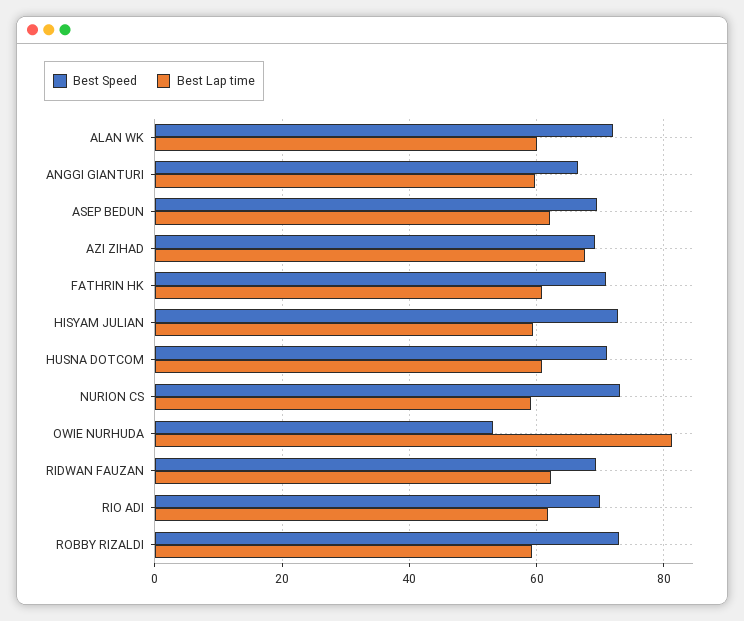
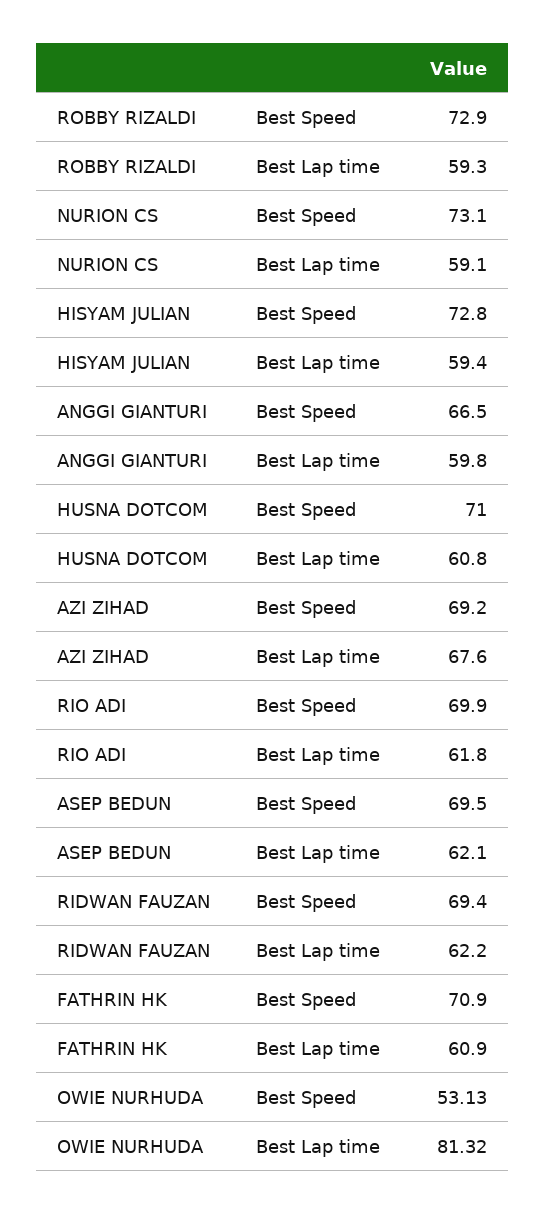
  {
    "Best Speed": {
-     "ALAN WK": 72,
      "ANGGI GIANTURI": 66.5,
      "ASEP BEDUN": 69.5,
      "AZI ZIHAD": 69.2,
      "FATHRIN HK": 70.9,
      "HISYAM JULIAN": 72.8,
      "HUSNA DOTCOM": 71,
      "NURION CS": 73.1,
      "OWIE NURHUDA": 53.13,
      "RIDWAN FAUZAN": 69.4,
      "RIO ADI": 69.9,
      "ROBBY RIZALDI": 72.9
    },
    "Best Lap time": {
-     "ALAN WK": 60,
      "ANGGI GIANTURI": 59.8,
      "ASEP BEDUN": 62.1,
      "AZI ZIHAD": 67.6,
      "FATHRIN HK": 60.9,
      "HISYAM JULIAN": 59.4,
      "HUSNA DOTCOM": 60.8,
      "NURION CS": 59.1,
      "OWIE NURHUDA": 81.32,
      "RIDWAN FAUZAN": 62.2,
      "RIO ADI": 61.8,
      "ROBBY RIZALDI": 59.3
    }
  }

